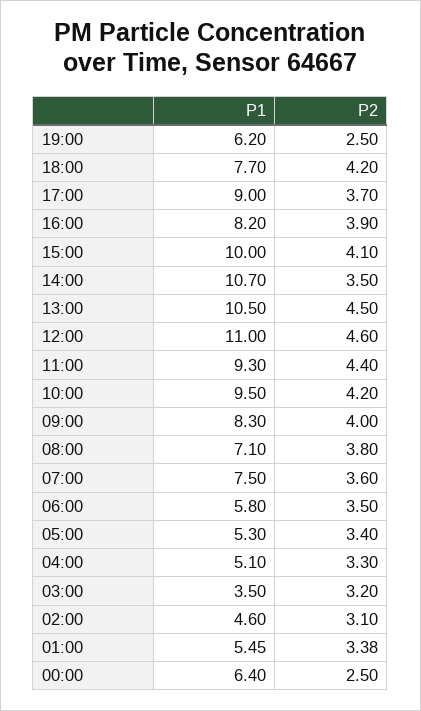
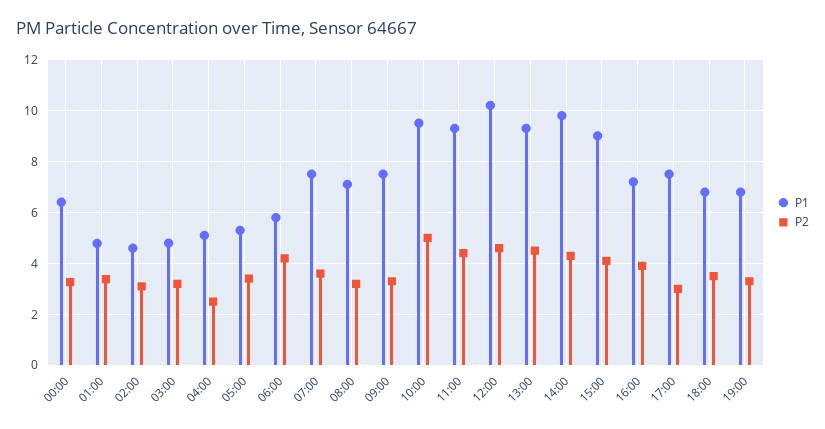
  {
    "P1": {
-     "19:00": 6.2,
+     "19:00": 6.75,
-     "18:00": 7.7,
+     "18:00": 6.75,
-     "17:00": 9,
+     "17:00": 7.5,
-     "16:00": 8.2,
+     "16:00": 7.25,
-     "15:00": 10,
+     "15:00": 9,
-     "14:00": 10.7,
+     "14:00": 9.75,
-     "13:00": 10.5,
+     "13:00": 9.25,
-     "12:00": 11,
+     "12:00": 10.25,
      "11:00": 9.3,
      "10:00": 9.5,
-     "09:00": 8.3,
+     "09:00": 7.5,
      "08:00": 7.1,
      "07:00": 7.5,
      "06:00": 5.8,
      "05:00": 5.3,
      "04:00": 5.1,
-     "03:00": 3.5,
+     "03:00": 4.75,
      "02:00": 4.6,
-     "01:00": 5.45,
+     "01:00": 4.75,
      "00:00": 6.4
    },
    "P2": {
-     "19:00": 2.5,
+     "19:00": 3.25,
-     "18:00": 4.2,
+     "18:00": 3.5,
-     "17:00": 3.7,
+     "17:00": 3,
      "16:00": 3.9,
      "15:00": 4.1,
-     "14:00": 3.5,
+     "14:00": 4.25,
      "13:00": 4.5,
      "12:00": 4.6,
      "11:00": 4.4,
-     "10:00": 4.2,
+     "10:00": 5,
-     "09:00": 4,
+     "09:00": 3.25,
-     "08:00": 3.8,
+     "08:00": 3.25,
      "07:00": 3.6,
-     "06:00": 3.5,
+     "06:00": 4.25,
      "05:00": 3.4,
-     "04:00": 3.3,
+     "04:00": 2.5,
      "03:00": 3.2,
      "02:00": 3.1,
      "01:00": 3.38,
-     "00:00": 2.5
+     "00:00": 3.25
    }
  }

